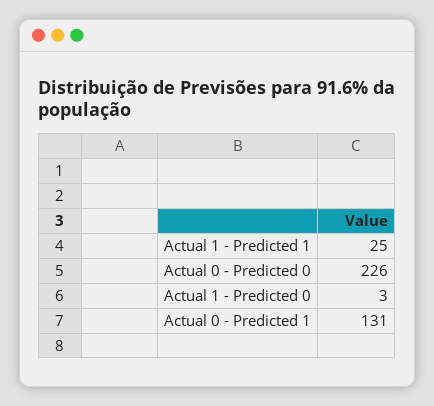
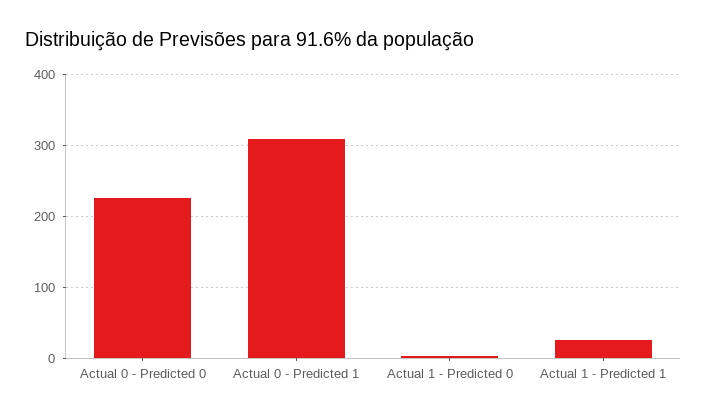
  {
    "Actual 1 - Predicted 1": 25,
    "Actual 0 - Predicted 0": 226,
    "Actual 1 - Predicted 0": 3,
-   "Actual 0 - Predicted 1": 131
+   "Actual 0 - Predicted 1": 310
  }

